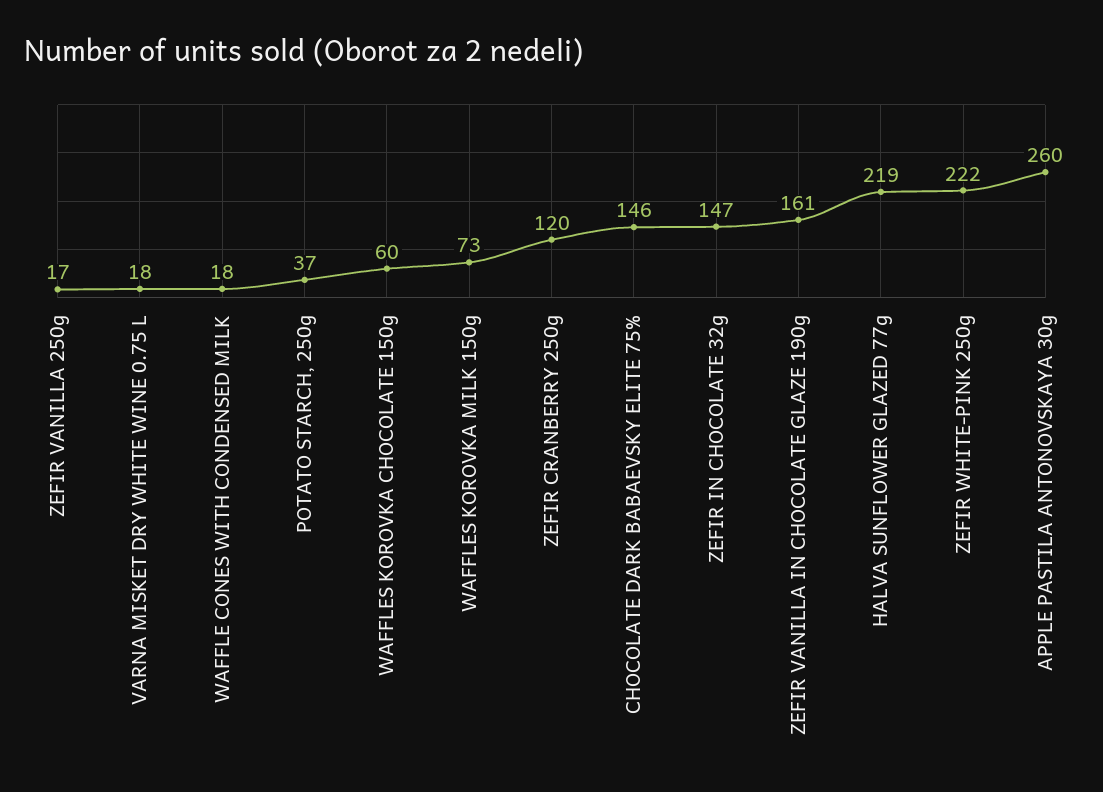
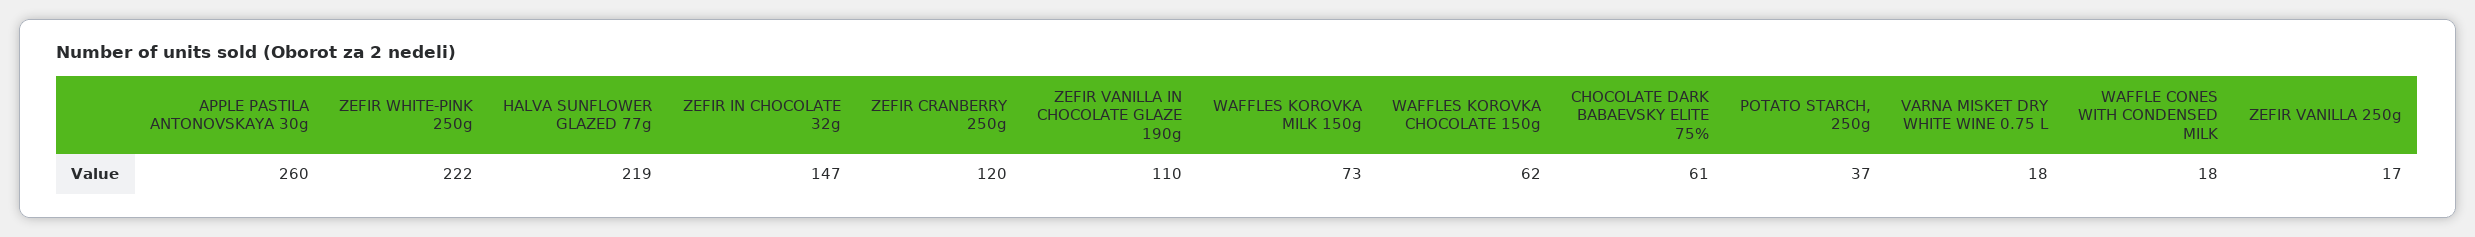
  {
    "ZEFIR VANILLA 250g": 17,
    "VARNA MISKET DRY WHITE WINE 0.75 L": 18,
    "WAFFLE CONES WITH CONDENSED MILK": 18,
    "POTATO STARCH, 250g": 37,
-   "WAFFLES KOROVKA CHOCOLATE 150g": 60,
+   "WAFFLES KOROVKA CHOCOLATE 150g": 62,
    "WAFFLES KOROVKA MILK 150g": 73,
    "ZEFIR CRANBERRY 250g": 120,
-   "CHOCOLATE DARK BABAEVSKY ELITE 75%": 146,
+   "CHOCOLATE DARK BABAEVSKY ELITE 75%": 61,
    "ZEFIR IN CHOCOLATE 32g": 147,
-   "ZEFIR VANILLA IN CHOCOLATE GLAZE 190g": 161,
+   "ZEFIR VANILLA IN CHOCOLATE GLAZE 190g": 110,
    "HALVA SUNFLOWER GLAZED 77g": 219,
    "ZEFIR WHITE-PINK 250g": 222,
    "APPLE PASTILA ANTONOVSKAYA 30g": 260
  }

